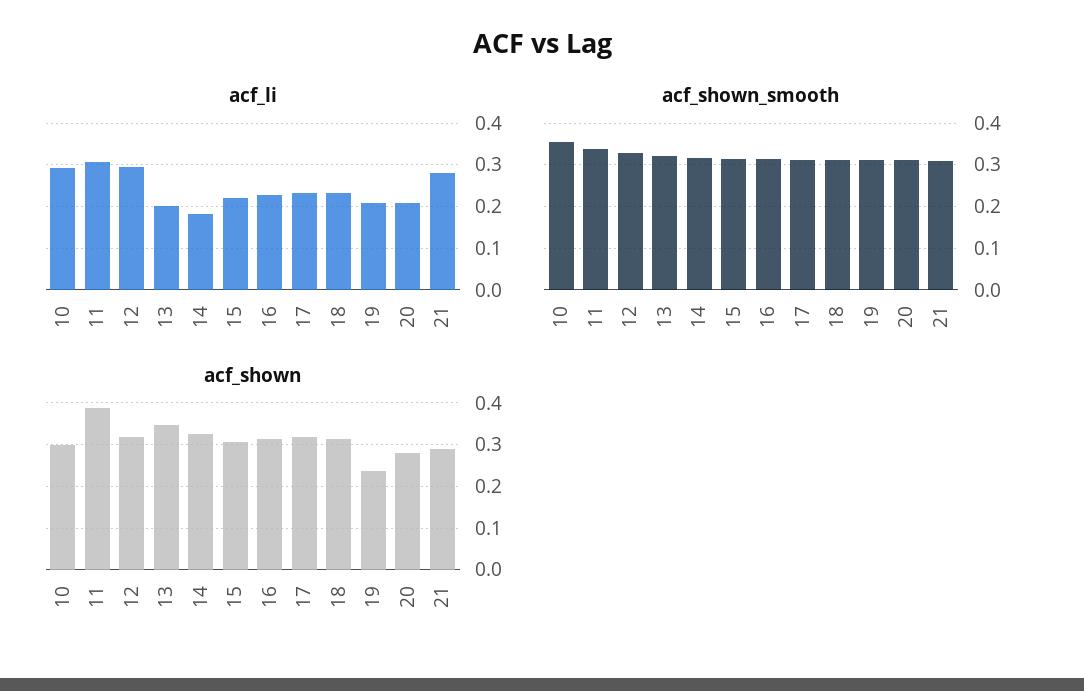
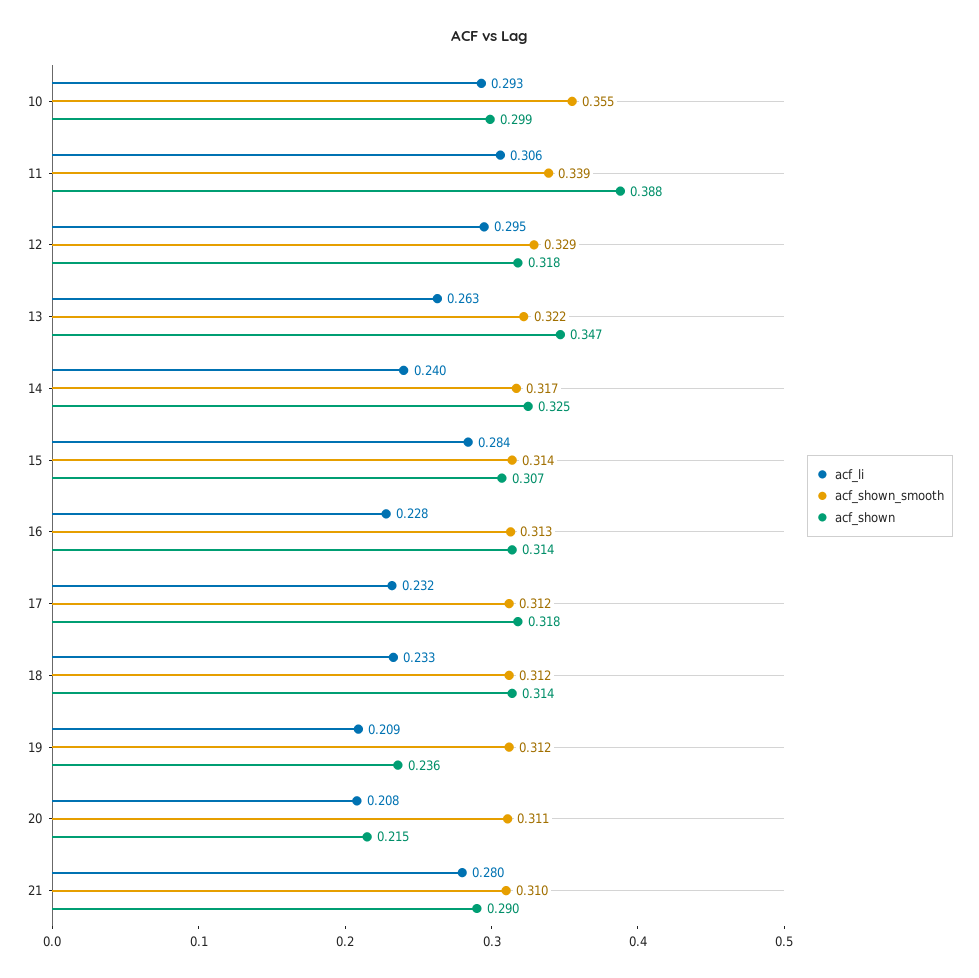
  {
    "acf_li": {
      "10": 0.293,
      "11": 0.306,
      "12": 0.295,
-     "13": 0.2,
+     "13": 0.263,
-     "14": 0.18,
+     "14": 0.24,
-     "15": 0.22,
+     "15": 0.284,
      "16": 0.228,
      "17": 0.232,
      "18": 0.233,
      "19": 0.209,
      "20": 0.208,
      "21": 0.28
    },
    "acf_shown_smooth": {
      "10": 0.355,
      "11": 0.339,
      "12": 0.329,
      "13": 0.322,
      "14": 0.317,
      "15": 0.314,
      "16": 0.313,
      "17": 0.312,
      "18": 0.312,
      "19": 0.312,
      "20": 0.311,
      "21": 0.31
    },
    "acf_shown": {
      "10": 0.299,
      "11": 0.388,
      "12": 0.318,
      "13": 0.347,
      "14": 0.325,
      "15": 0.307,
      "16": 0.314,
      "17": 0.318,
      "18": 0.314,
      "19": 0.236,
-     "20": 0.28,
+     "20": 0.215,
      "21": 0.29
    }
  }

